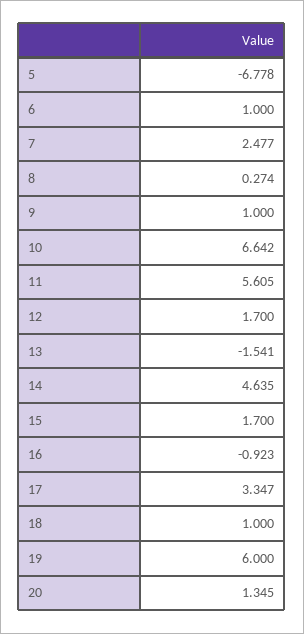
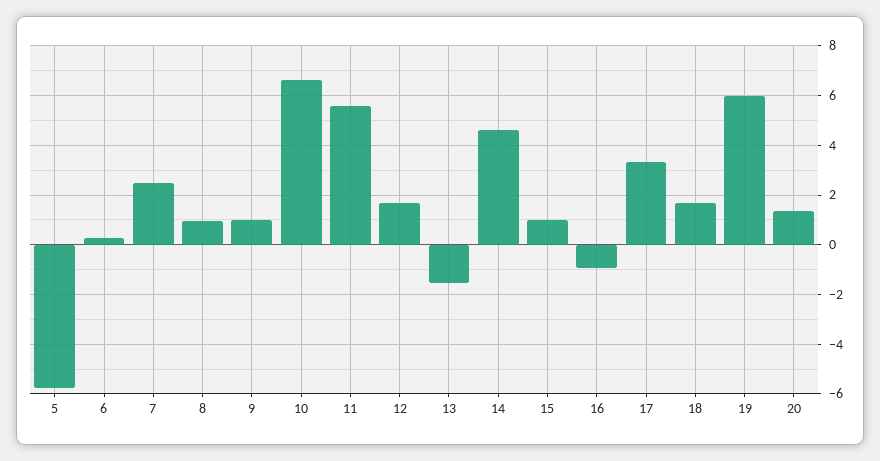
  {
-   "5": -6.778,
+   "5": -5.75,
-   "6": 1,
+   "6": 0.25,
    "7": 2.477,
-   "8": 0.274,
+   "8": 1,
    "9": 1,
    "10": 6.642,
    "11": 5.605,
    "12": 1.7,
    "13": -1.541,
    "14": 4.635,
-   "15": 1.7,
+   "15": 1,
    "16": -0.923,
    "17": 3.347,
-   "18": 1,
+   "18": 1.75,
    "19": 6,
    "20": 1.345
  }

